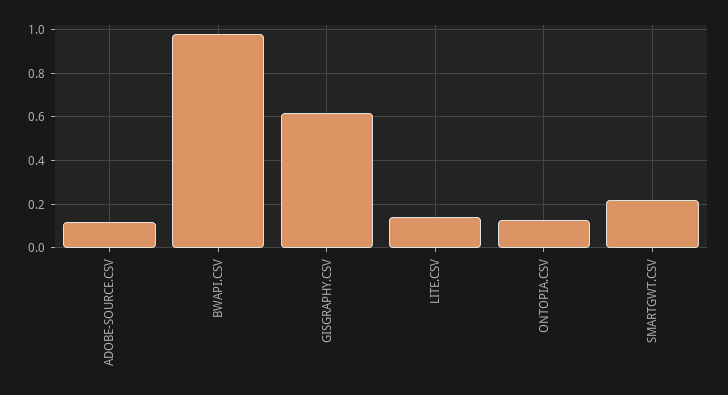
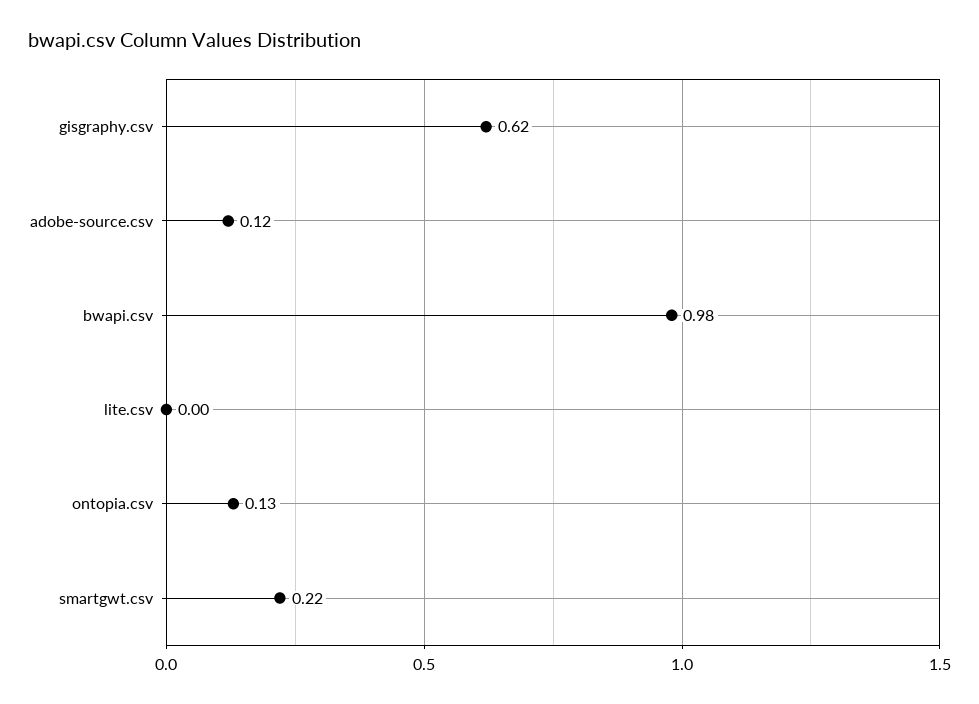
  {
    "ADOBE-SOURCE.CSV": 0.12,
    "BWAPI.CSV": 0.98,
    "GISGRAPHY.CSV": 0.62,
-   "LITE.CSV": 0.15,
+   "LITE.CSV": 0,
    "ONTOPIA.CSV": 0.13,
    "SMARTGWT.CSV": 0.22
  }

